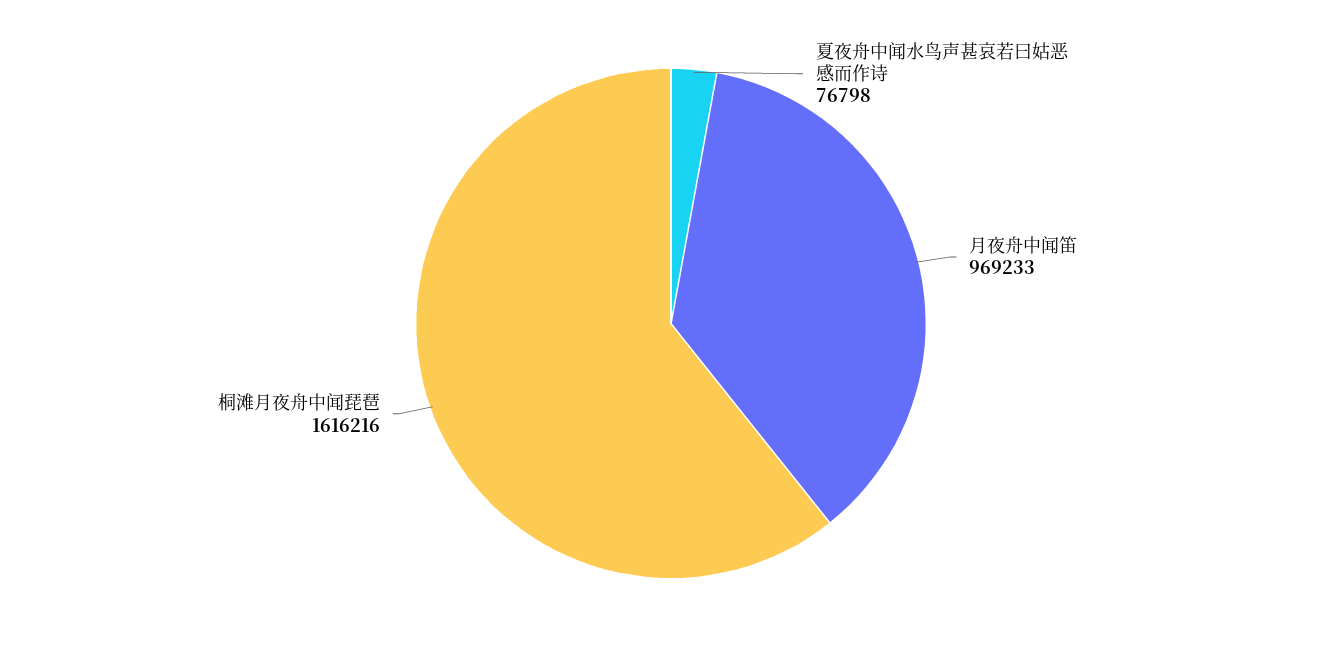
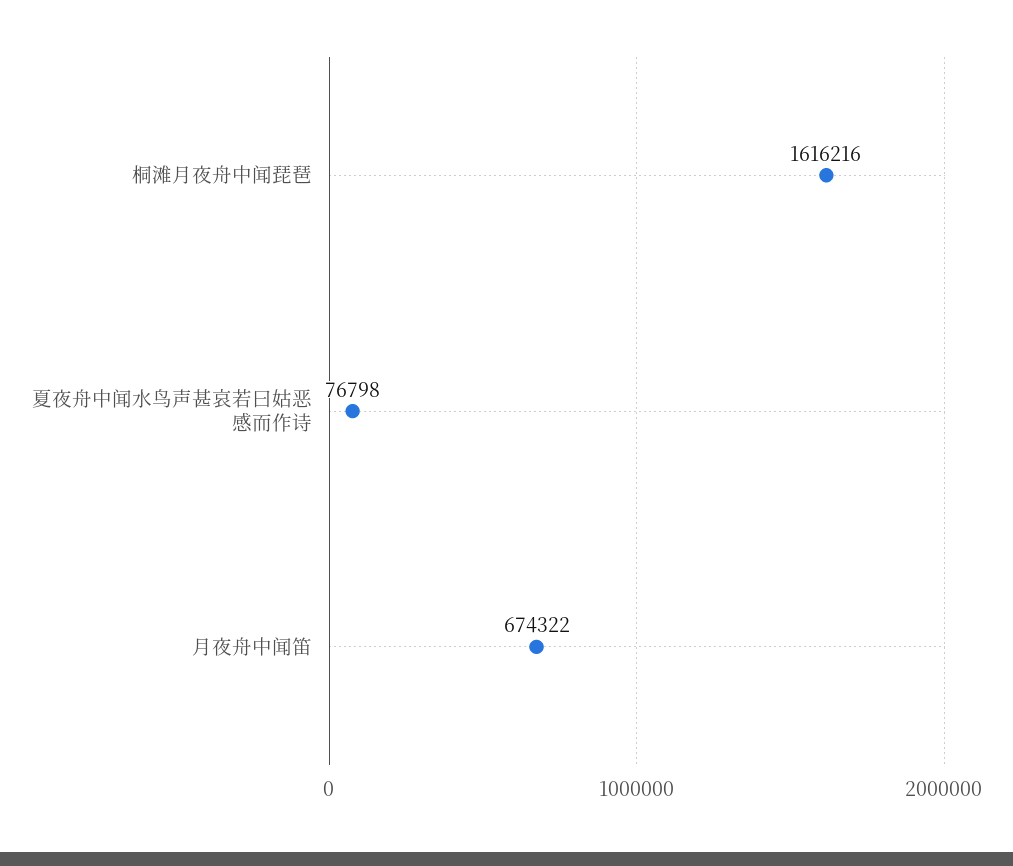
  {
    "夏夜舟中闻水鸟声甚哀若曰姑恶感而作诗": 76798,
-   "月夜舟中闻笛": 969233,
+   "月夜舟中闻笛": 674322,
    "桐滩月夜舟中闻琵琶": 1616216
  }

